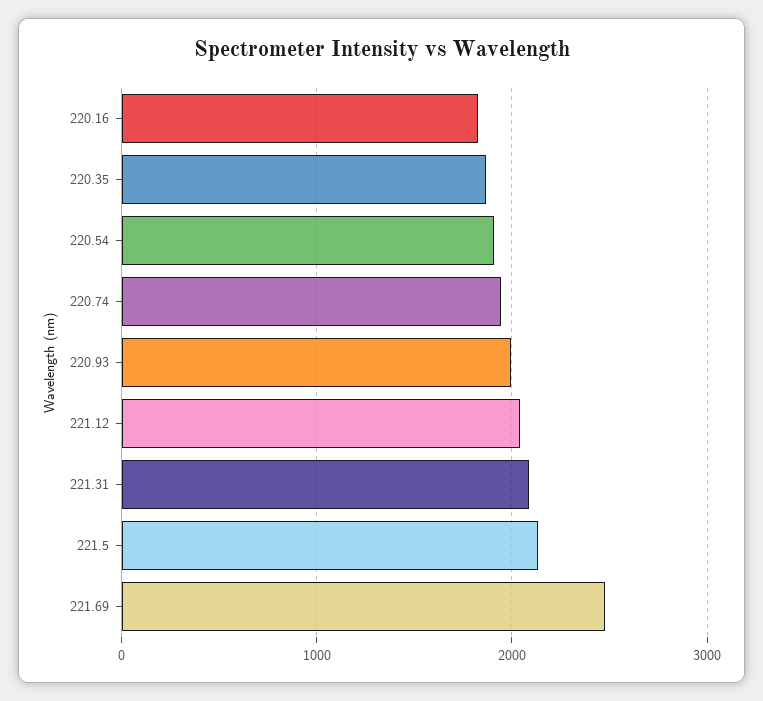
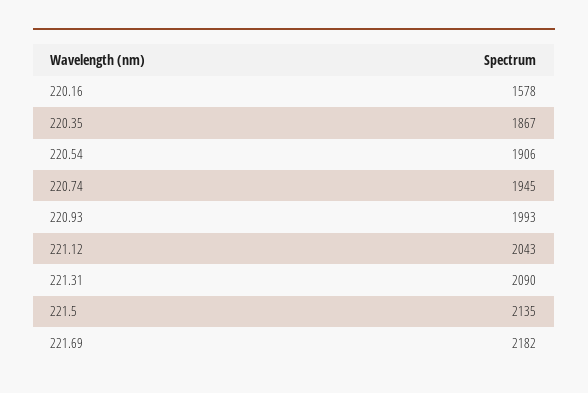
  {
-   "220.16": 1800,
+   "220.16": 1578,
    "220.35": 1867,
    "220.54": 1906,
    "220.74": 1945,
    "220.93": 1993,
    "221.12": 2043,
    "221.31": 2090,
    "221.5": 2135,
-   "221.69": 2500
+   "221.69": 2182
  }

